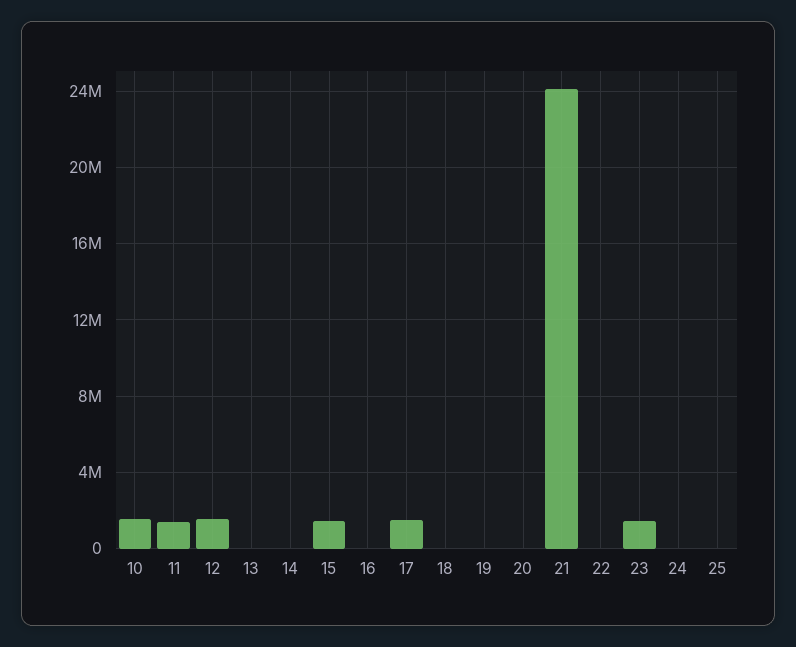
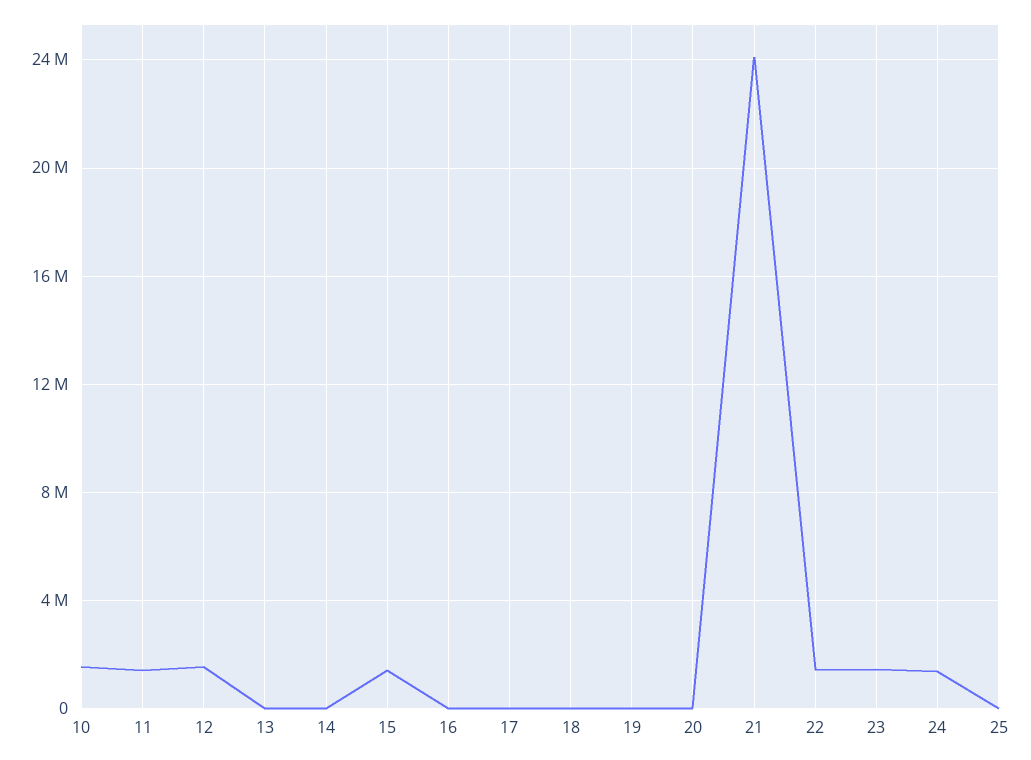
  {
    "10": 1500000,
    "11": 1500000,
    "12": 1500000,
    "13": 0,
    "14": 0,
    "15": 1500000,
    "16": 0,
-   "17": 1500000,
+   "17": 0,
    "18": 0,
    "19": 0,
    "20": 0,
    "21": 24000000,
-   "22": 0,
+   "22": 1500000,
    "23": 1500000,
-   "24": 0,
+   "24": 1500000,
    "25": 0
  }

